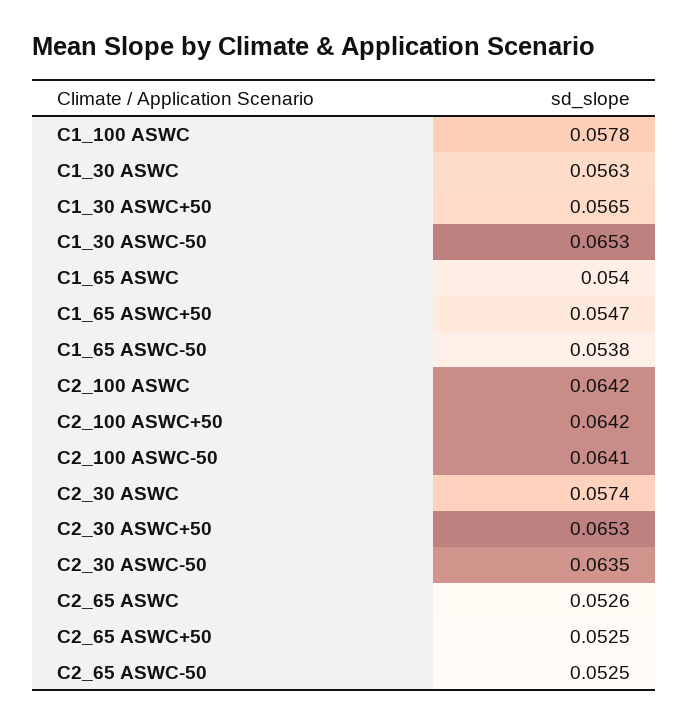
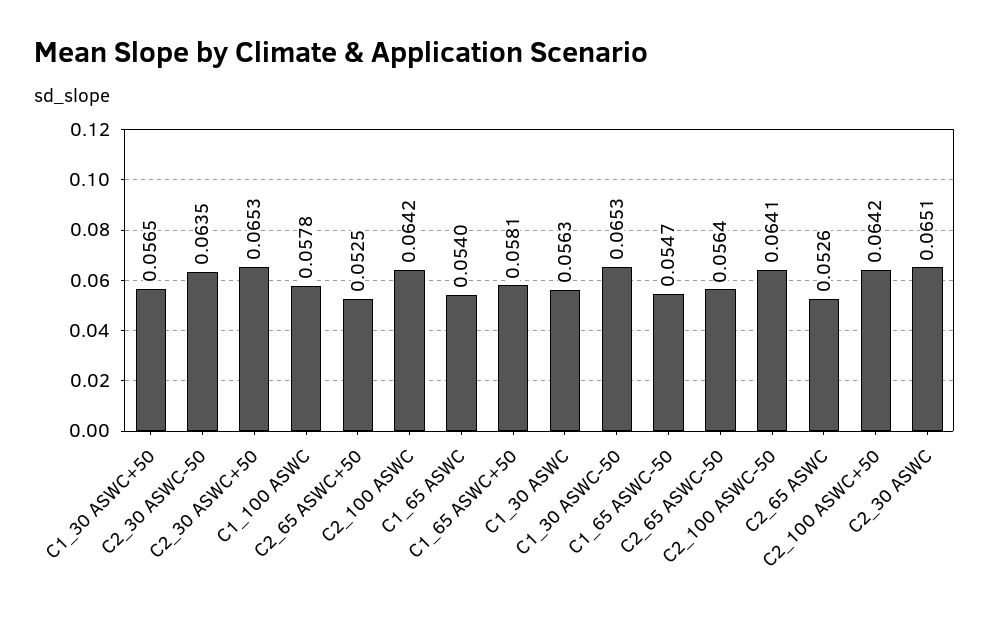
  {
    "C1_100 ASWC": 0.0578,
    "C1_30 ASWC": 0.0563,
    "C1_30 ASWC+50": 0.0565,
    "C1_30 ASWC-50": 0.0653,
    "C1_65 ASWC": 0.054,
-   "C1_65 ASWC+50": 0.0547,
+   "C1_65 ASWC+50": 0.0581,
-   "C1_65 ASWC-50": 0.0538,
+   "C1_65 ASWC-50": 0.0547,
    "C2_100 ASWC": 0.0642,
    "C2_100 ASWC+50": 0.0642,
    "C2_100 ASWC-50": 0.0641,
-   "C2_30 ASWC": 0.0574,
+   "C2_30 ASWC": 0.0651,
    "C2_30 ASWC+50": 0.0653,
    "C2_30 ASWC-50": 0.0635,
    "C2_65 ASWC": 0.0526,
    "C2_65 ASWC+50": 0.0525,
-   "C2_65 ASWC-50": 0.0525
+   "C2_65 ASWC-50": 0.0564
  }

